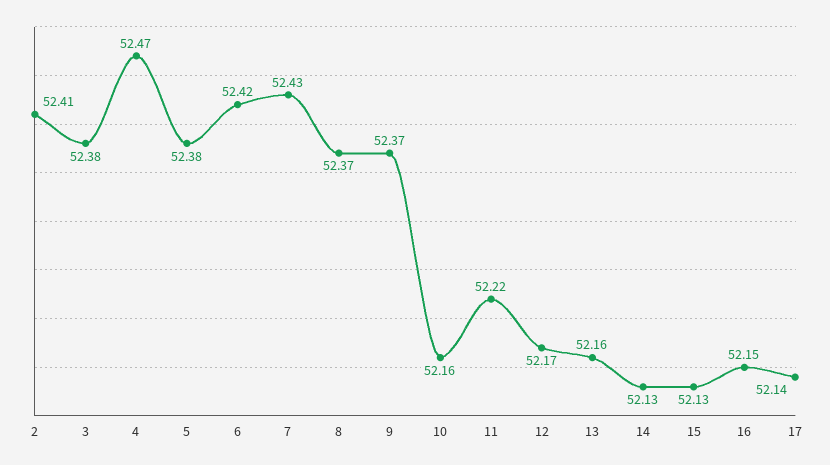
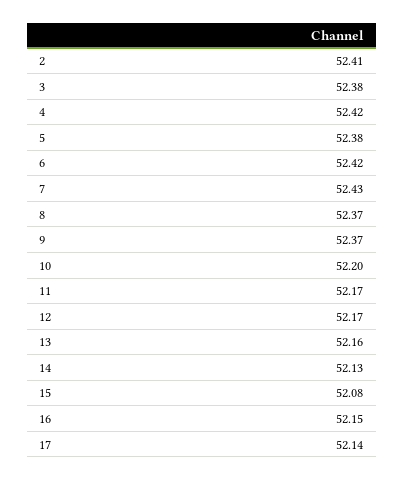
  {
    "2": 52.41,
    "3": 52.38,
-   "4": 52.47,
+   "4": 52.42,
    "5": 52.38,
    "6": 52.42,
    "7": 52.43,
    "8": 52.37,
    "9": 52.37,
-   "10": 52.16,
+   "10": 52.2,
-   "11": 52.22,
+   "11": 52.17,
    "12": 52.17,
    "13": 52.16,
    "14": 52.13,
-   "15": 52.13,
+   "15": 52.08,
    "16": 52.15,
    "17": 52.14
  }

